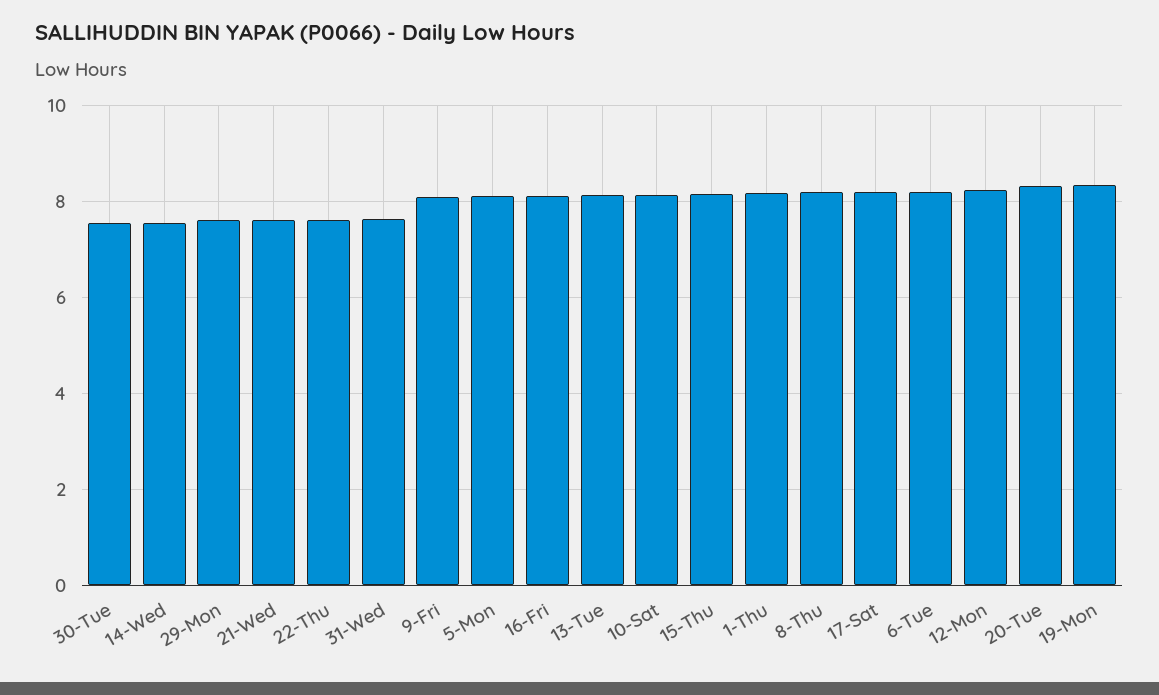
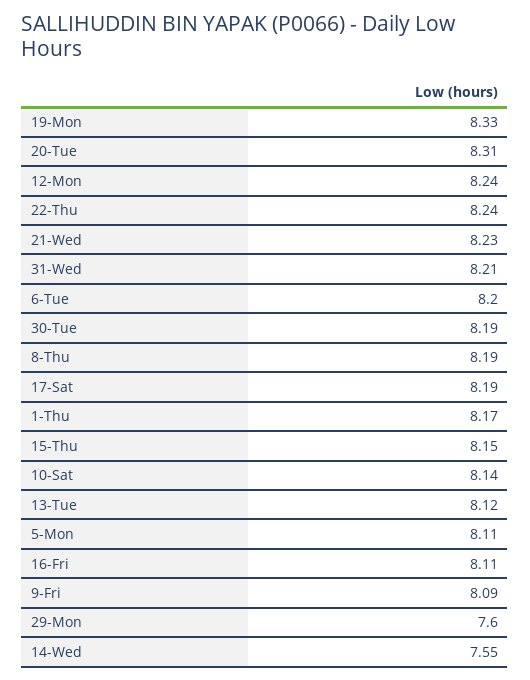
  {
-   "30-Tue": 7.6,
+   "30-Tue": 8.19,
    "14-Wed": 7.55,
    "29-Mon": 7.6,
-   "21-Wed": 7.6,
+   "21-Wed": 8.23,
-   "22-Thu": 7.6,
+   "22-Thu": 8.24,
-   "31-Wed": 7.6,
+   "31-Wed": 8.21,
    "9-Fri": 8.09,
    "5-Mon": 8.11,
    "16-Fri": 8.11,
    "13-Tue": 8.12,
    "10-Sat": 8.14,
    "15-Thu": 8.15,
    "1-Thu": 8.17,
    "8-Thu": 8.19,
    "17-Sat": 8.19,
    "6-Tue": 8.2,
    "12-Mon": 8.24,
    "20-Tue": 8.31,
    "19-Mon": 8.33
  }

